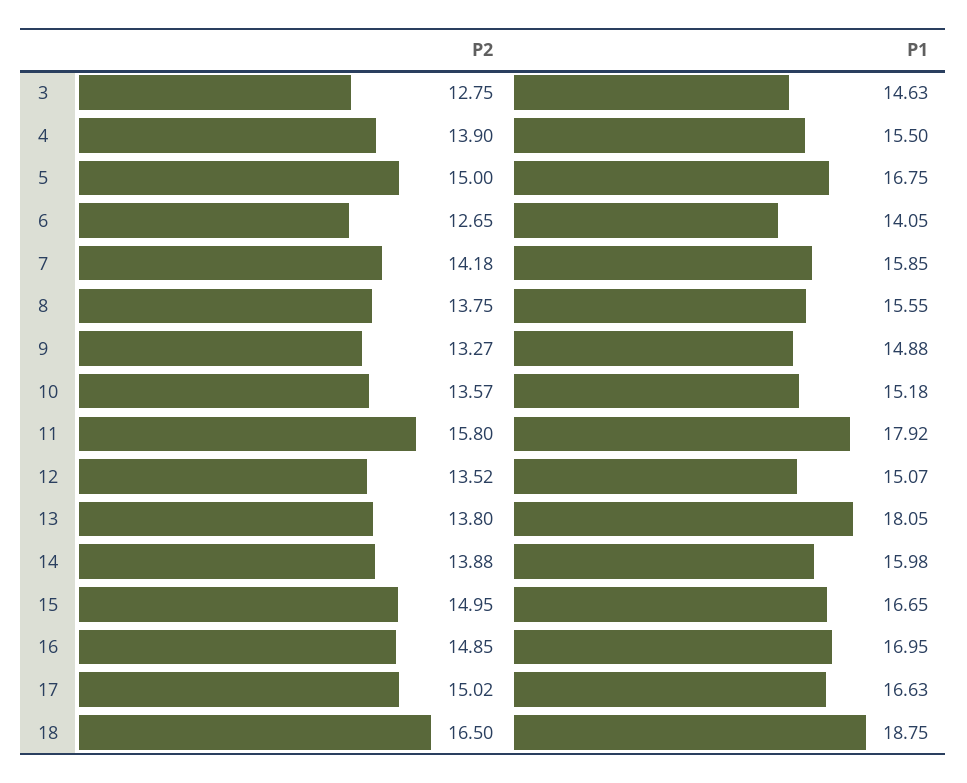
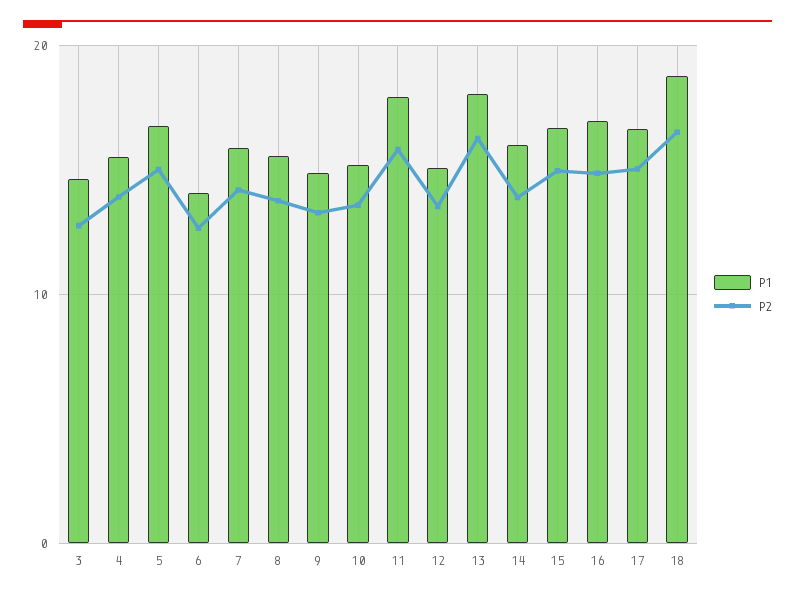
  {
    "P2": {
      "3": 12.75,
      "4": 13.9,
      "5": 15,
      "6": 12.65,
      "7": 14.18,
      "8": 13.75,
      "9": 13.27,
      "10": 13.57,
      "11": 15.8,
      "12": 13.52,
-     "13": 13.8,
+     "13": 16,
      "14": 13.88,
      "15": 14.95,
      "16": 14.85,
      "17": 15.02,
      "18": 16.5
    },
    "P1": {
      "3": 14.63,
      "4": 15.5,
      "5": 16.75,
      "6": 14.05,
      "7": 15.85,
      "8": 15.55,
      "9": 14.88,
      "10": 15.18,
      "11": 17.92,
      "12": 15.07,
      "13": 18.05,
      "14": 15.98,
      "15": 16.65,
      "16": 16.95,
      "17": 16.63,
      "18": 18.75
    }
  }

